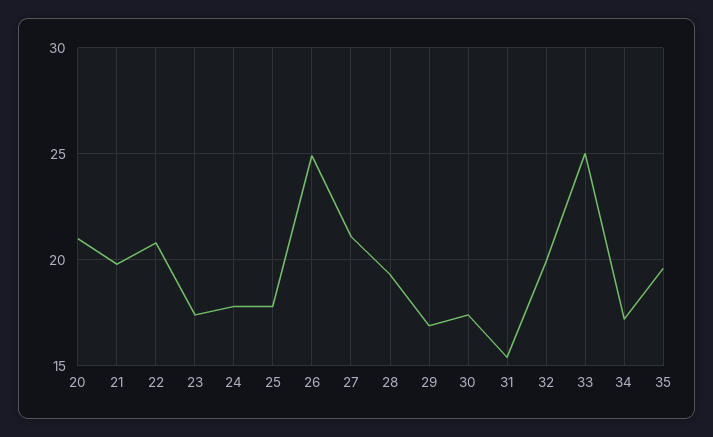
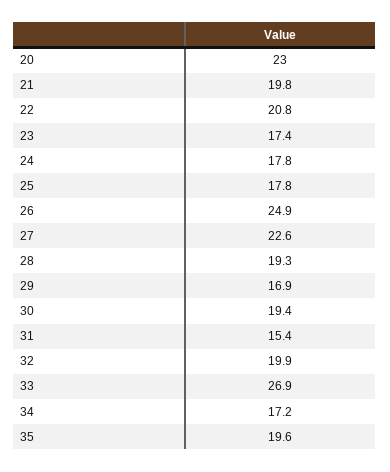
  {
-   "20": 21,
+   "20": 23,
    "21": 19.8,
    "22": 20.8,
    "23": 17.4,
    "24": 17.8,
    "25": 17.8,
    "26": 24.9,
-   "27": 21,
+   "27": 22.6,
    "28": 19.3,
    "29": 16.9,
-   "30": 17.5,
+   "30": 19.4,
    "31": 15.4,
    "32": 19.9,
-   "33": 25,
+   "33": 26.9,
    "34": 17.2,
    "35": 19.6
  }

